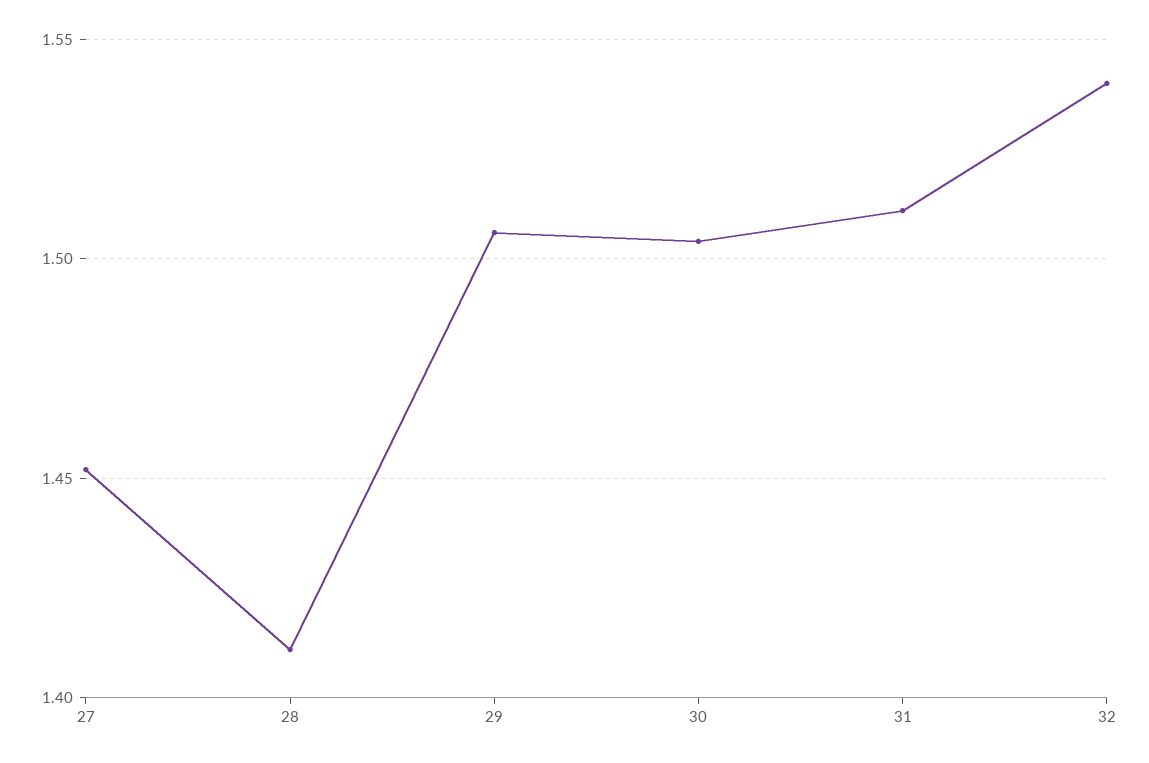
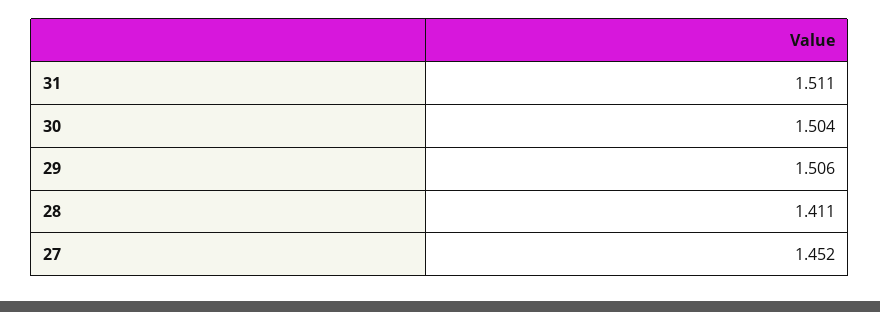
  {
    "27": 1.452,
    "28": 1.411,
    "29": 1.506,
    "30": 1.504,
-   "31": 1.511,
+   "31": 1.511
-   "32": 1.54
  }

